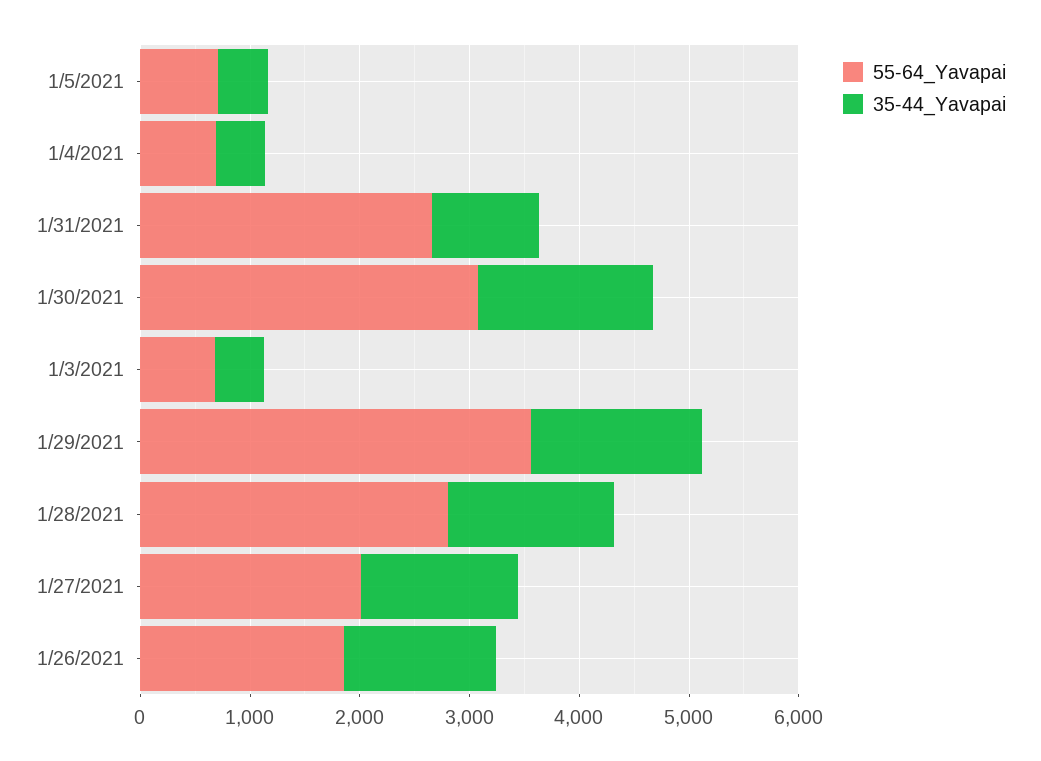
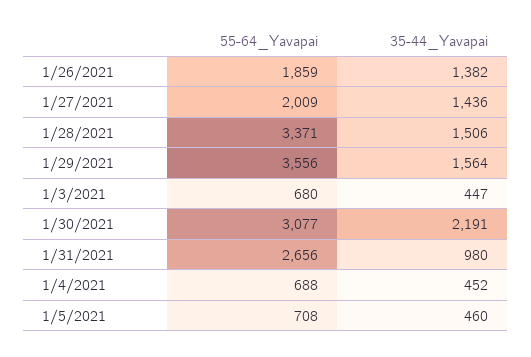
  {
    "55-64_Yavapai": {
      "1/5/2021": 708,
      "1/4/2021": 688,
      "1/31/2021": 2656,
      "1/30/2021": 3077,
      "1/3/2021": 680,
      "1/29/2021": 3556,
-     "1/28/2021": 2800,
+     "1/28/2021": 3371,
      "1/27/2021": 2009,
      "1/26/2021": 1859
    },
    "35-44_Yavapai": {
      "1/5/2021": 460,
      "1/4/2021": 452,
      "1/31/2021": 980,
-     "1/30/2021": 1600,
+     "1/30/2021": 2191,
      "1/3/2021": 447,
      "1/29/2021": 1564,
      "1/28/2021": 1506,
      "1/27/2021": 1436,
      "1/26/2021": 1382
    }
  }

